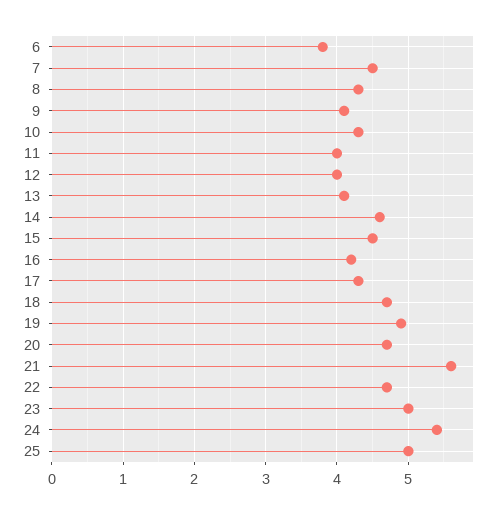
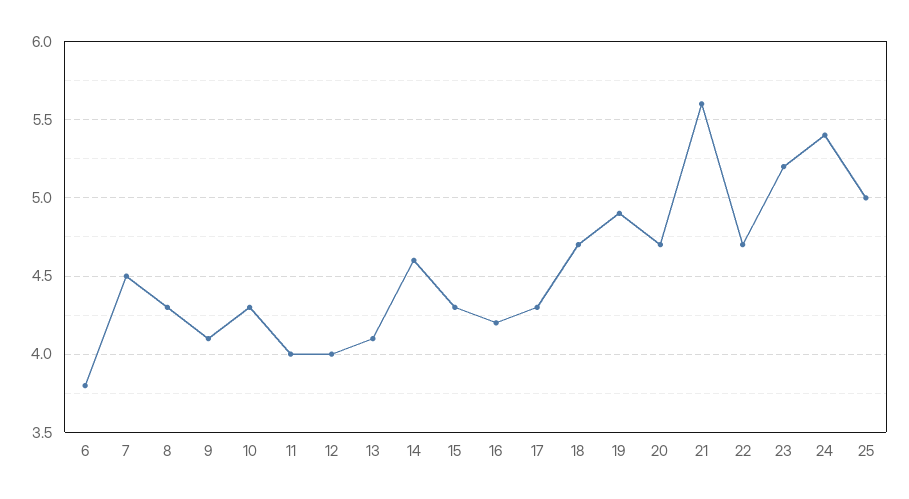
  {
    "6": 3.8,
    "7": 4.5,
    "8": 4.3,
    "9": 4.1,
    "10": 4.3,
    "11": 4,
    "12": 4,
    "13": 4.1,
    "14": 4.6,
-   "15": 4.5,
+   "15": 4.3,
    "16": 4.2,
    "17": 4.3,
    "18": 4.7,
    "19": 4.9,
    "20": 4.7,
    "21": 5.6,
    "22": 4.7,
-   "23": 5,
+   "23": 5.2,
    "24": 5.4,
    "25": 5
  }

